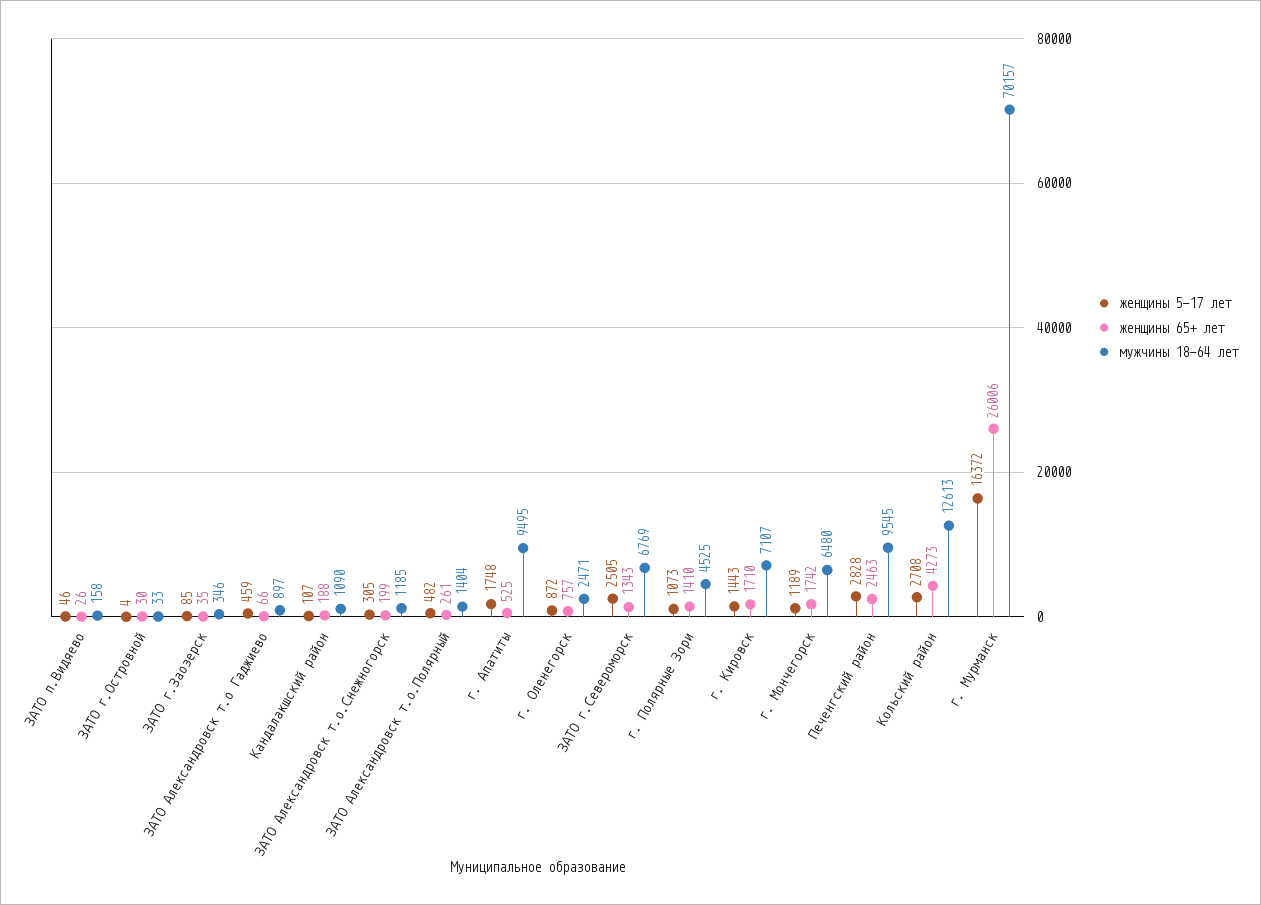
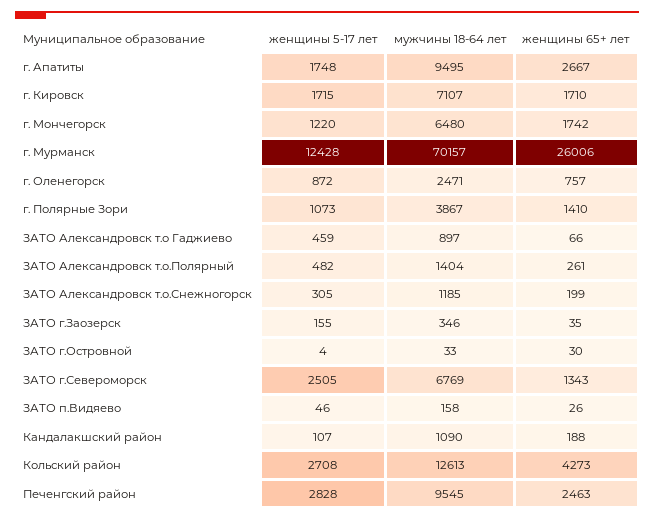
  {
    "женщины 5-17 лет": {
      "ЗАТО п.Видяево": 46,
      "ЗАТО г.Островной": 4,
-     "ЗАТО г.Заозерск": 85,
+     "ЗАТО г.Заозерск": 155,
      "ЗАТО Александровск т.о Гаджиево": 459,
      "Кандалакшский район": 107,
      "ЗАТО Александровск т.о.Снежногорск": 305,
      "ЗАТО Александровск т.о.Полярный": 482,
      "г. Апатиты": 1748,
      "г. Оленегорск": 872,
      "ЗАТО г.Североморск": 2505,
      "г. Полярные Зори": 1073,
-     "г. Кировск": 1443,
+     "г. Кировск": 1715,
-     "г. Мончегорск": 1189,
+     "г. Мончегорск": 1220,
      "Печенгский район": 2828,
      "Кольский район": 2708,
-     "г. Мурманск": 16372
+     "г. Мурманск": 12428
    },
    "женщины 65+ лет": {
      "ЗАТО п.Видяево": 26,
      "ЗАТО г.Островной": 30,
      "ЗАТО г.Заозерск": 35,
      "ЗАТО Александровск т.о Гаджиево": 66,
      "Кандалакшский район": 188,
      "ЗАТО Александровск т.о.Снежногорск": 199,
      "ЗАТО Александровск т.о.Полярный": 261,
-     "г. Апатиты": 525,
+     "г. Апатиты": 2667,
      "г. Оленегорск": 757,
      "ЗАТО г.Североморск": 1343,
      "г. Полярные Зори": 1410,
      "г. Кировск": 1710,
      "г. Мончегорск": 1742,
      "Печенгский район": 2463,
      "Кольский район": 4273,
      "г. Мурманск": 26006
    },
    "мужчины 18-64 лет": {
      "ЗАТО п.Видяево": 158,
      "ЗАТО г.Островной": 33,
      "ЗАТО г.Заозерск": 346,
      "ЗАТО Александровск т.о Гаджиево": 897,
      "Кандалакшский район": 1090,
      "ЗАТО Александровск т.о.Снежногорск": 1185,
      "ЗАТО Александровск т.о.Полярный": 1404,
      "г. Апатиты": 9495,
      "г. Оленегорск": 2471,
      "ЗАТО г.Североморск": 6769,
-     "г. Полярные Зори": 4525,
+     "г. Полярные Зори": 3867,
      "г. Кировск": 7107,
      "г. Мончегорск": 6480,
      "Печенгский район": 9545,
      "Кольский район": 12613,
      "г. Мурманск": 70157
    }
  }

